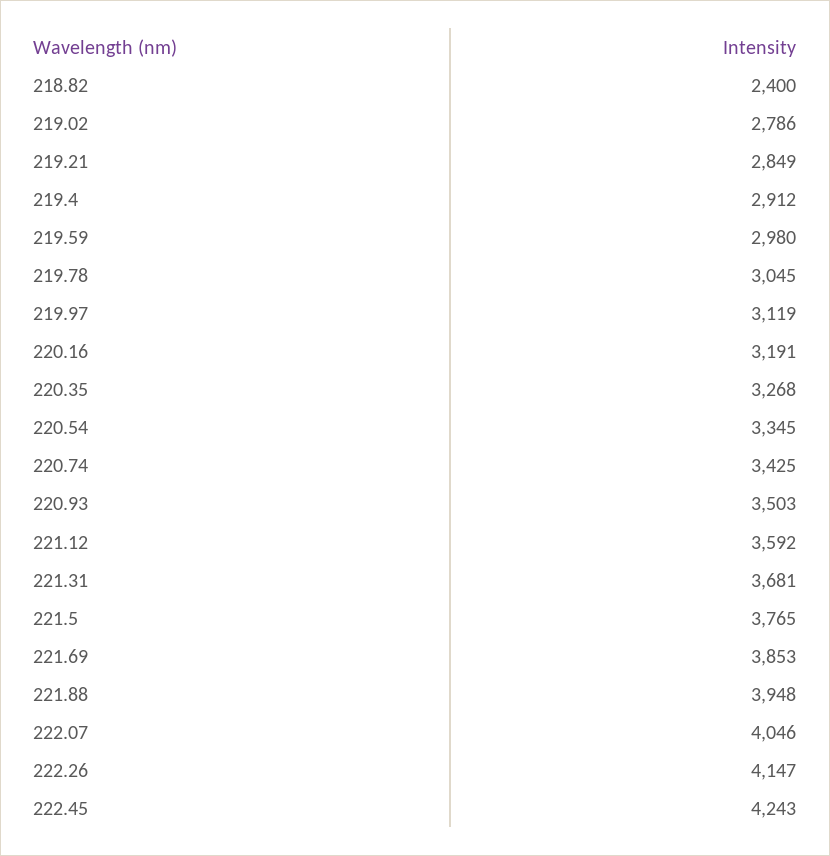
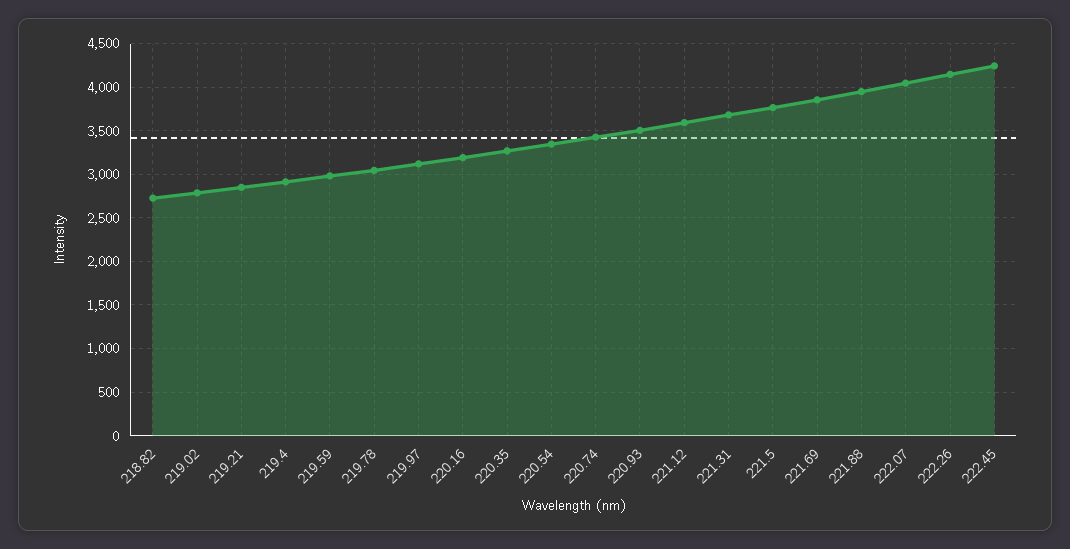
  {
-   "218.82": 2400,
+   "218.82": 2700,
    "219.02": 2786,
    "219.21": 2849,
    "219.4": 2912,
    "219.59": 2980,
    "219.78": 3045,
    "219.97": 3119,
    "220.16": 3191,
    "220.35": 3268,
    "220.54": 3345,
    "220.74": 3425,
    "220.93": 3503,
    "221.12": 3592,
    "221.31": 3681,
    "221.5": 3765,
    "221.69": 3853,
    "221.88": 3948,
    "222.07": 4046,
    "222.26": 4147,
    "222.45": 4243
  }

